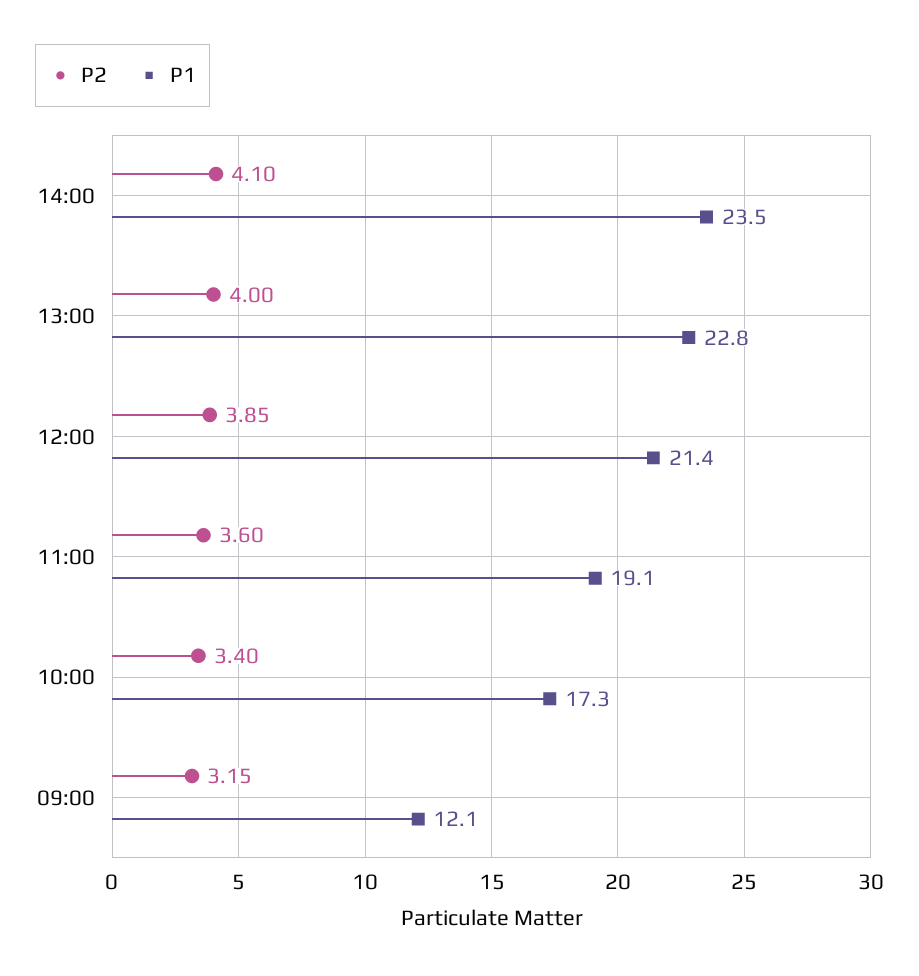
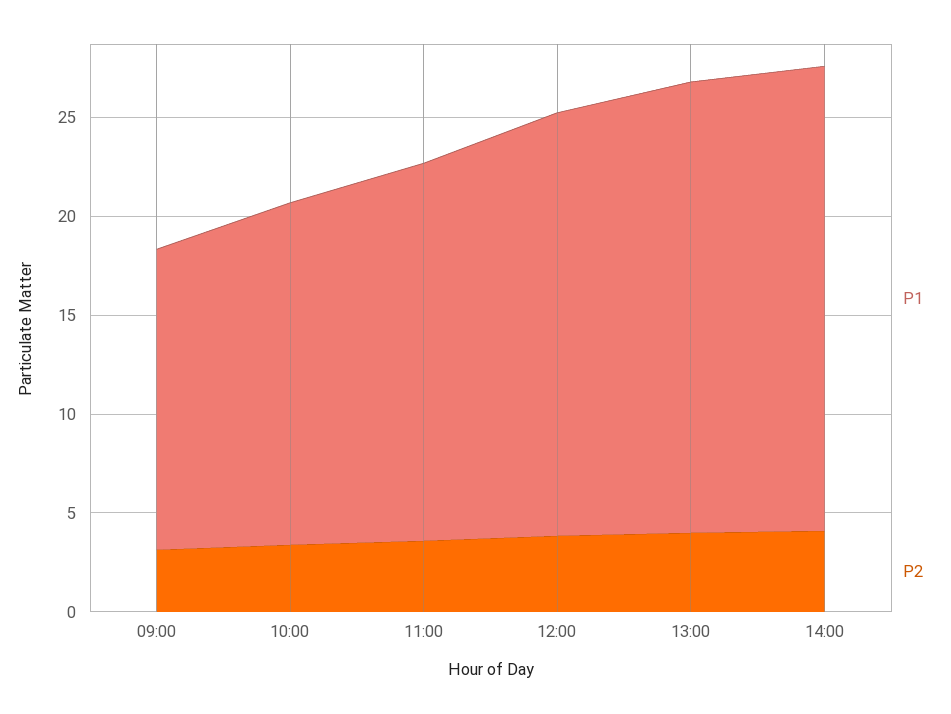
  {
    "P2": {
      "14:00": 4.1,
      "13:00": 4,
      "12:00": 3.85,
      "11:00": 3.6,
      "10:00": 3.4,
      "09:00": 3.15
    },
    "P1": {
      "14:00": 23.5,
      "13:00": 22.8,
      "12:00": 21.4,
      "11:00": 19.1,
      "10:00": 17.3,
-     "09:00": 12.1
+     "09:00": 15
    }
  }

